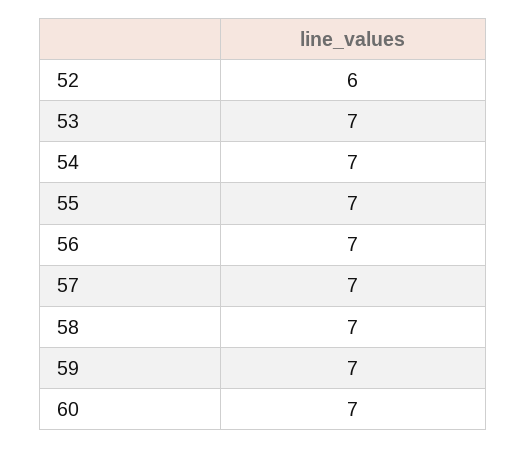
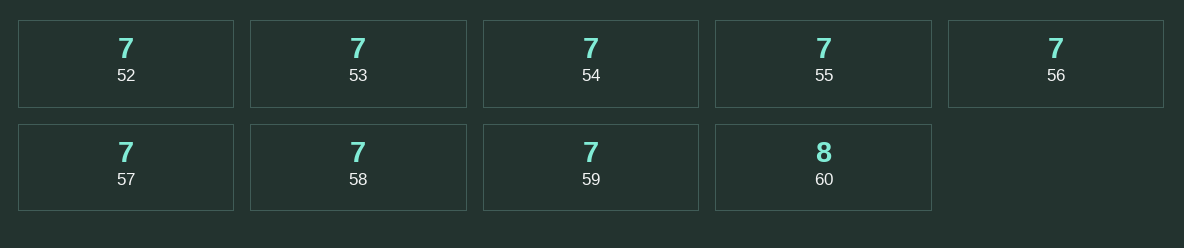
  {
-   "52": 6,
+   "52": 7,
    "53": 7,
    "54": 7,
    "55": 7,
    "56": 7,
    "57": 7,
    "58": 7,
    "59": 7,
-   "60": 7
+   "60": 8
  }

